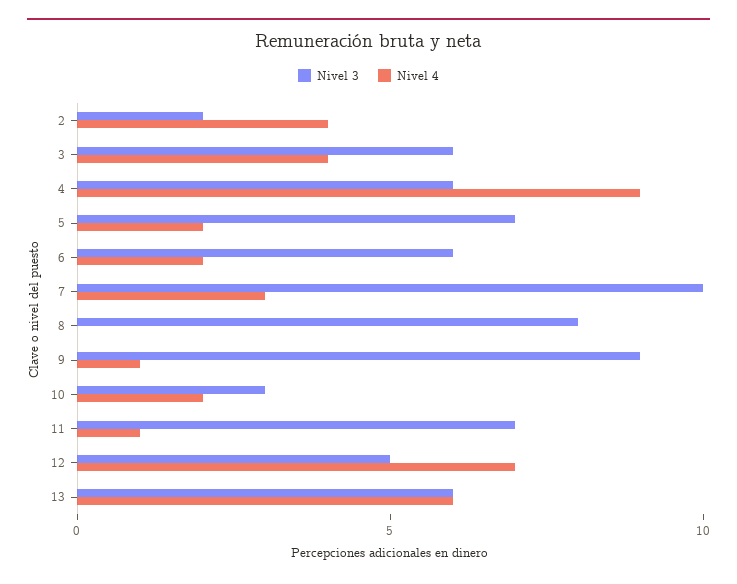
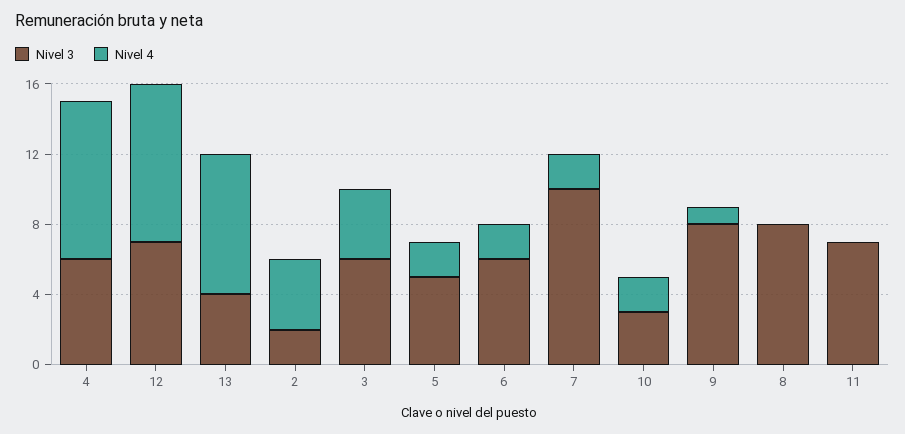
  {
    "Nivel 3": {
      "2": 2,
      "3": 6,
      "4": 6,
-     "5": 7,
+     "5": 5,
      "6": 6,
      "7": 10,
      "8": 8,
-     "9": 9,
+     "9": 8,
      "10": 3,
      "11": 7,
-     "12": 5,
+     "12": 7,
-     "13": 6
+     "13": 4
    },
    "Nivel 4": {
      "2": 4,
      "3": 4,
      "4": 9,
      "5": 2,
      "6": 2,
-     "7": 3,
+     "7": 2,
      "8": 0,
      "9": 1,
      "10": 2,
-     "11": 1,
+     "11": 0,
-     "12": 7,
+     "12": 9,
-     "13": 6
+     "13": 8
    }
  }

